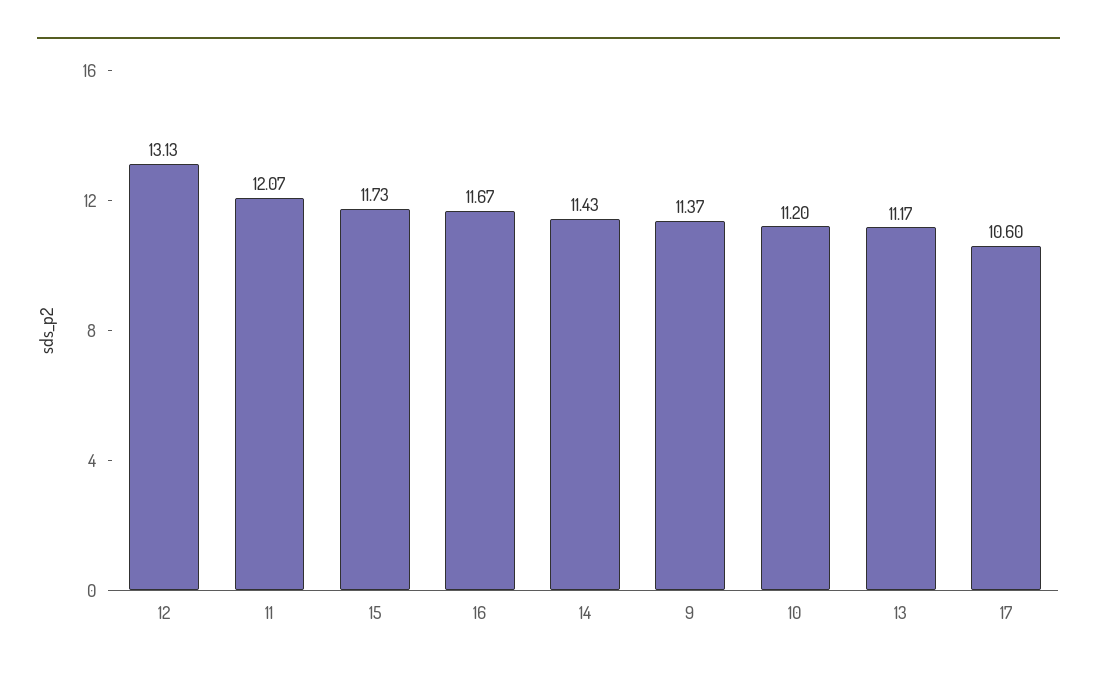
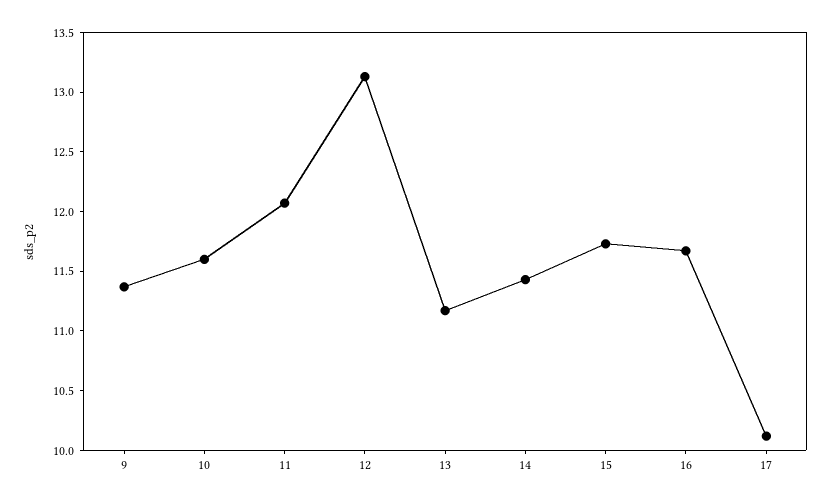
  {
    "12": 13.13,
    "11": 12.07,
    "15": 11.73,
    "16": 11.67,
    "14": 11.43,
    "9": 11.37,
-   "10": 11.2,
+   "10": 11.6,
    "13": 11.17,
-   "17": 10.6
+   "17": 10.1
  }

